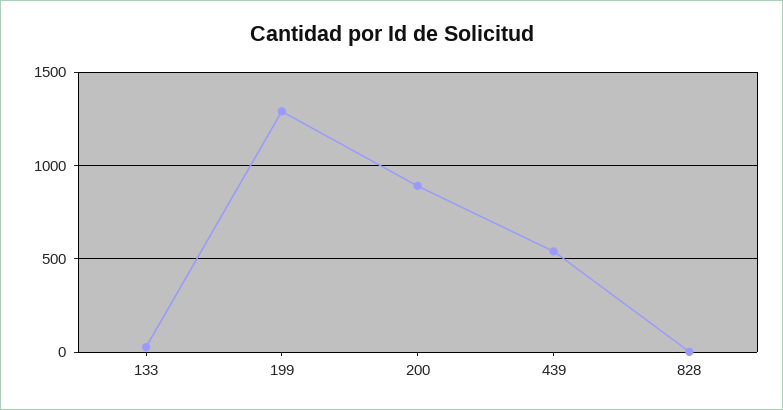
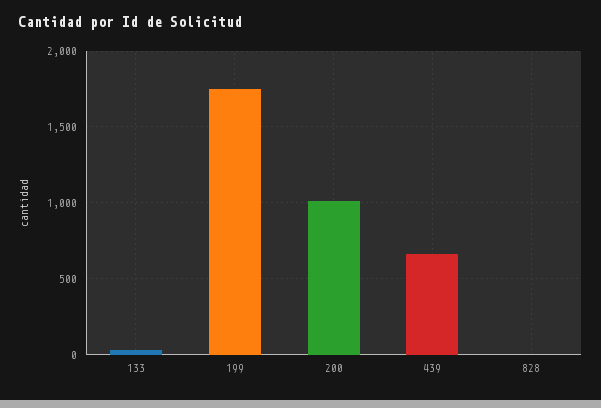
  {
    "133": 50,
-   "199": 1300,
+   "199": 1750,
-   "200": 900,
+   "200": 1000,
-   "439": 550,
+   "439": 650,
    "828": 0
  }

